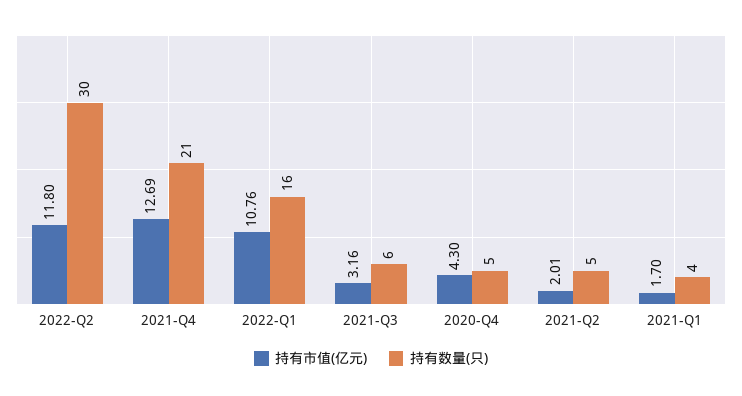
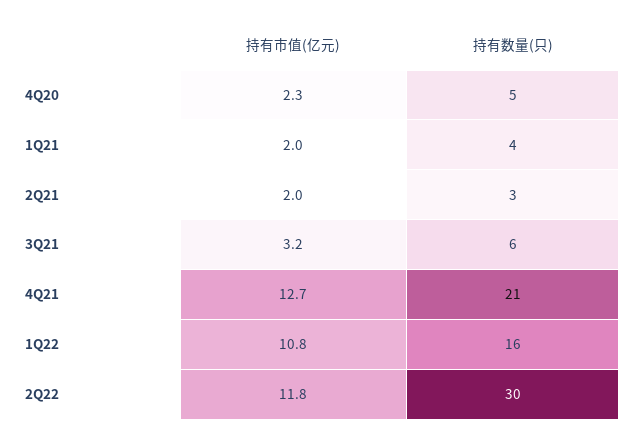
  {
    "持有市值(亿元)": {
      "2022-Q2": 11.8,
      "2021-Q4": 12.69,
      "2022-Q1": 10.76,
      "2021-Q3": 3.16,
-     "2020-Q4": 4.3,
+     "2020-Q4": 2.3,
      "2021-Q2": 2.01,
-     "2021-Q1": 1.7
+     "2021-Q1": 2
    },
    "持有数量(只)": {
      "2022-Q2": 30,
      "2021-Q4": 21,
      "2022-Q1": 16,
      "2021-Q3": 6,
      "2020-Q4": 5,
-     "2021-Q2": 5,
+     "2021-Q2": 3,
      "2021-Q1": 4
    }
  }

